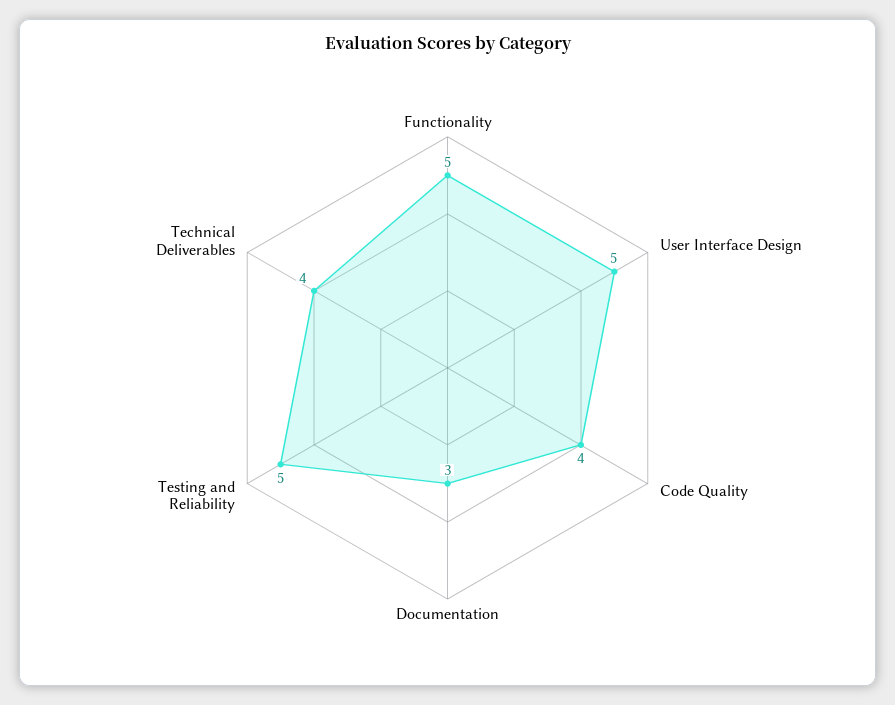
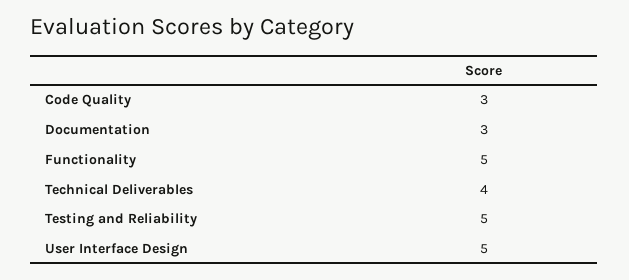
  {
    "Functionality": 5,
    "User Interface Design": 5,
-   "Code Quality": 4,
+   "Code Quality": 3,
    "Documentation": 3,
    "Testing and Reliability": 5,
    "Technical Deliverables": 4
  }

